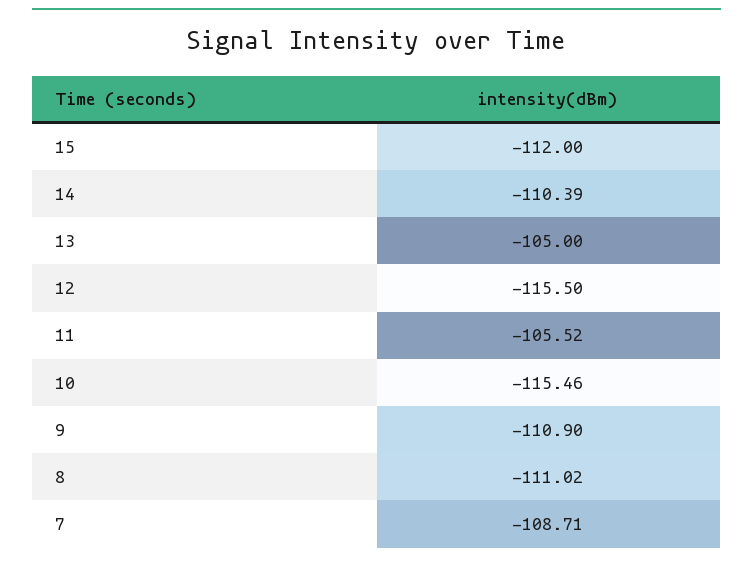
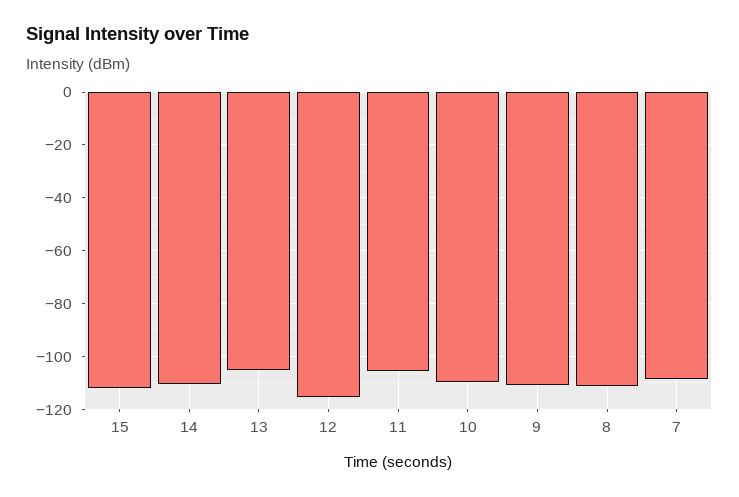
  {
    "15": -112,
    "14": -110.39,
    "13": -105,
    "12": -115.5,
    "11": -105.52,
-   "10": -115.46,
+   "10": -110,
    "9": -110.9,
    "8": -111.02,
    "7": -108.71
  }

